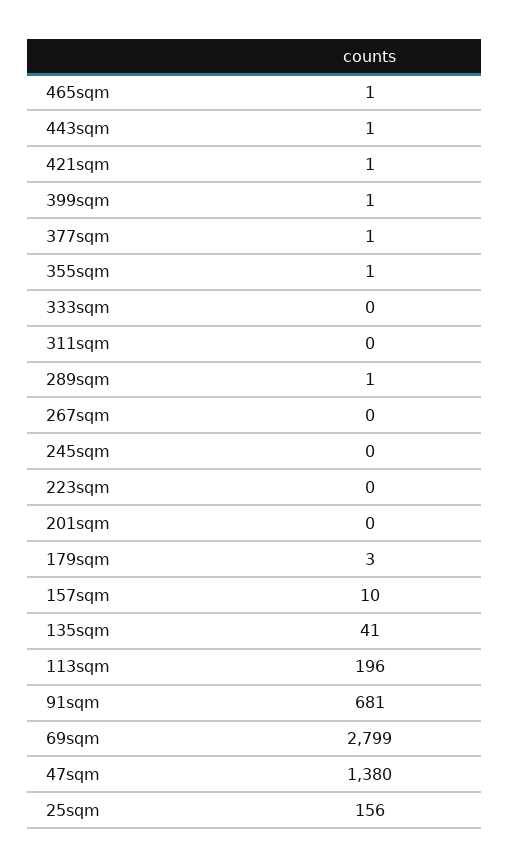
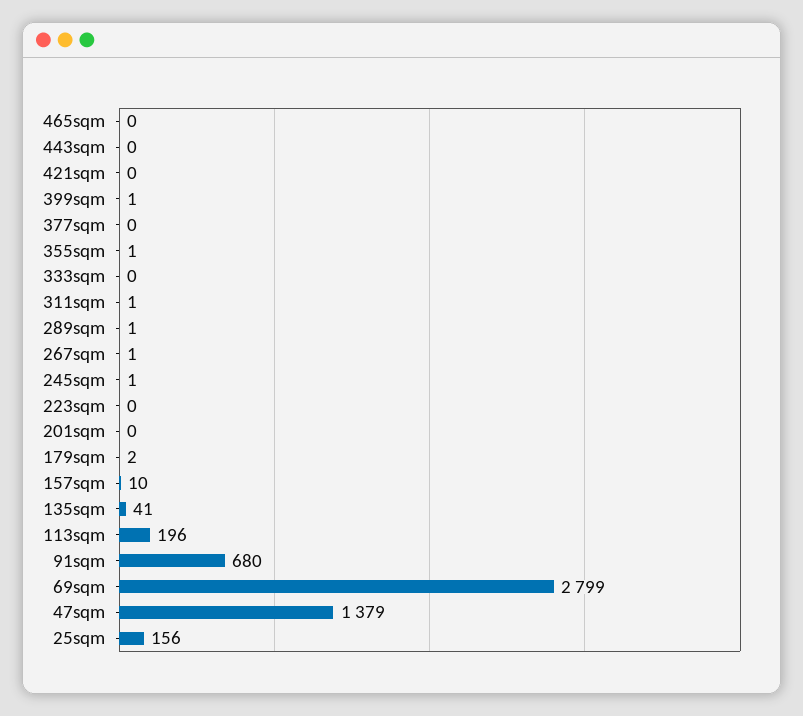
  {
-   "465sqm": 1,
+   "465sqm": 0,
-   "443sqm": 1,
+   "443sqm": 0,
-   "421sqm": 1,
+   "421sqm": 0,
    "399sqm": 1,
-   "377sqm": 1,
+   "377sqm": 0,
    "355sqm": 1,
    "333sqm": 0,
-   "311sqm": 0,
+   "311sqm": 1,
    "289sqm": 1,
-   "267sqm": 0,
+   "267sqm": 1,
-   "245sqm": 0,
+   "245sqm": 1,
    "223sqm": 0,
    "201sqm": 0,
-   "179sqm": 3,
+   "179sqm": 2,
    "157sqm": 10,
    "135sqm": 41,
    "113sqm": 196,
-   "91sqm": 681,
+   "91sqm": 680,
    "69sqm": 2799,
-   "47sqm": 1380,
+   "47sqm": 1379,
    "25sqm": 156
  }

